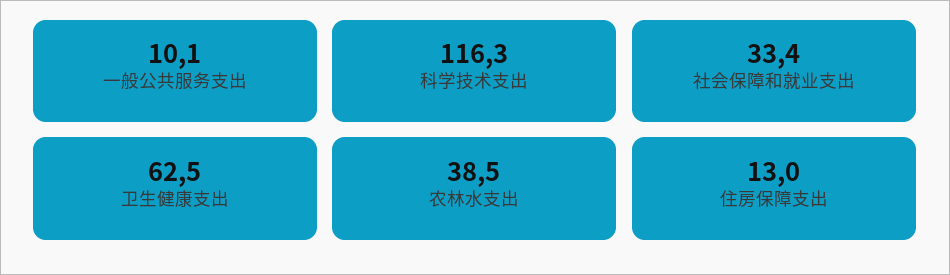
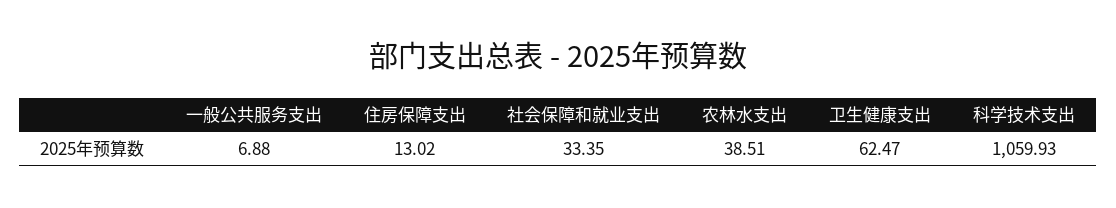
  {
-   "一般公共服务支出": 10.1,
+   "一般公共服务支出": 6.88,
-   "科学技术支出": 116.3,
+   "科学技术支出": 1059.93,
    "社会保障和就业支出": 33.35,
    "卫生健康支出": 62.47,
    "农林水支出": 38.51,
    "住房保障支出": 13.02
  }

